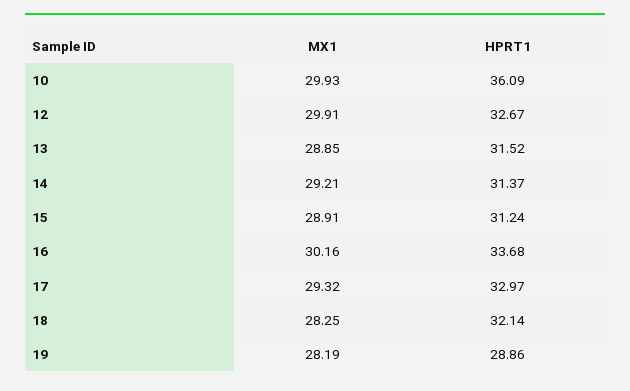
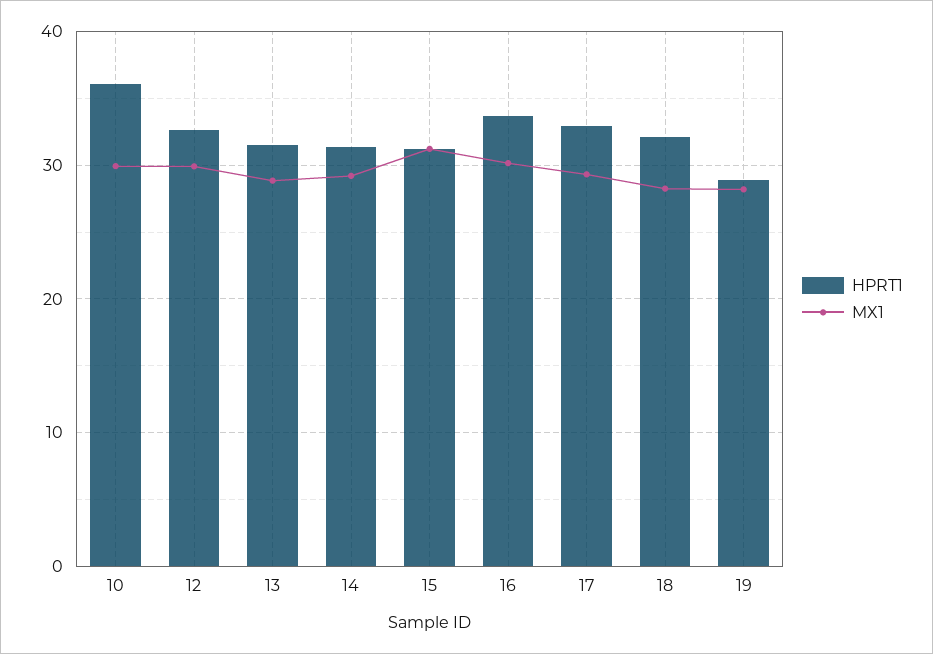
  {
    "MX1": {
      "10": 29.93,
      "12": 29.91,
      "13": 28.85,
      "14": 29.21,
-     "15": 28.91,
+     "15": 31,
      "16": 30.16,
      "17": 29.32,
      "18": 28.25,
      "19": 28.19
    },
    "HPRT1": {
      "10": 36.09,
      "12": 32.67,
      "13": 31.52,
      "14": 31.37,
      "15": 31.24,
      "16": 33.68,
      "17": 32.97,
      "18": 32.14,
      "19": 28.86
    }
  }

